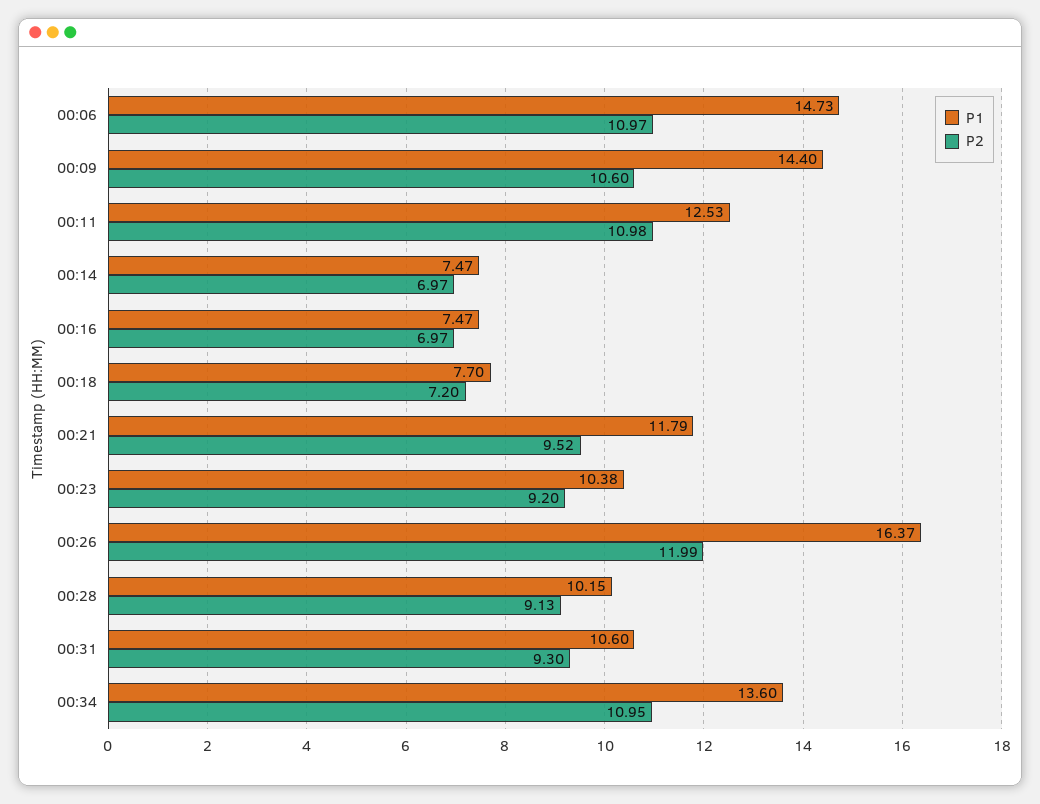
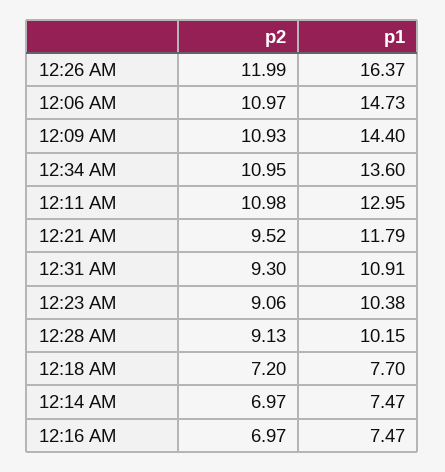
  {
    "P1": {
      "00:06": 14.73,
      "00:09": 14.4,
-     "00:11": 12.53,
+     "00:11": 12.95,
      "00:14": 7.47,
      "00:16": 7.47,
      "00:18": 7.7,
      "00:21": 11.79,
      "00:23": 10.38,
      "00:26": 16.37,
      "00:28": 10.15,
-     "00:31": 10.6,
+     "00:31": 10.91,
      "00:34": 13.6
    },
    "P2": {
      "00:06": 10.97,
-     "00:09": 10.6,
+     "00:09": 10.93,
      "00:11": 10.98,
      "00:14": 6.97,
      "00:16": 6.97,
      "00:18": 7.2,
      "00:21": 9.52,
-     "00:23": 9.2,
+     "00:23": 9.06,
      "00:26": 11.99,
      "00:28": 9.13,
      "00:31": 9.3,
      "00:34": 10.95
    }
  }

